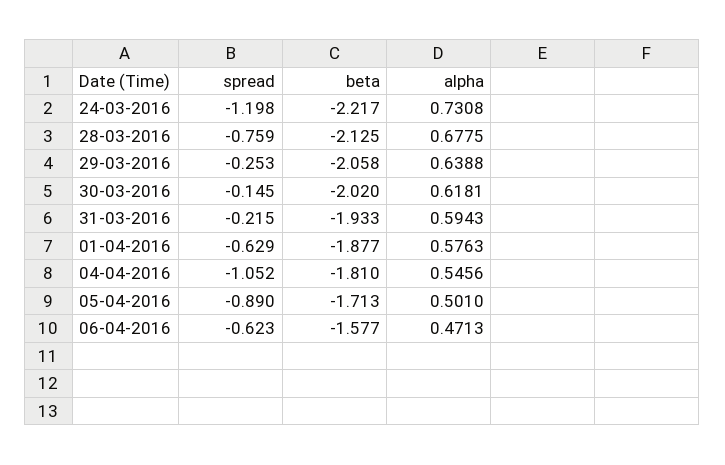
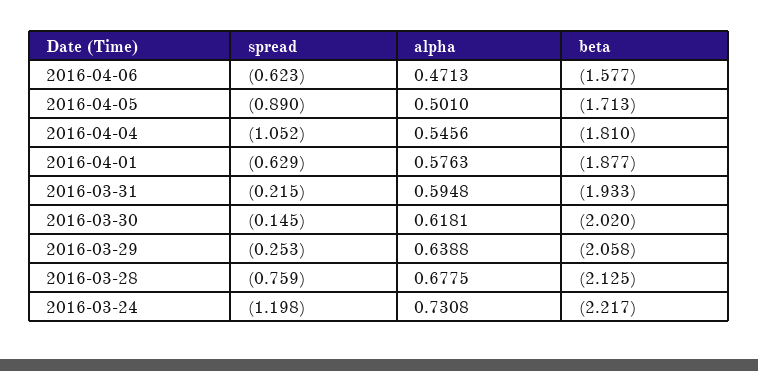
  {
    "spread": {
      "24-03-2016": -1.198,
      "28-03-2016": -0.759,
      "29-03-2016": -0.253,
      "30-03-2016": -0.145,
      "31-03-2016": -0.215,
      "01-04-2016": -0.629,
      "04-04-2016": -1.052,
      "05-04-2016": -0.89,
      "06-04-2016": -0.623
    },
    "beta": {
      "24-03-2016": -2.217,
      "28-03-2016": -2.125,
      "29-03-2016": -2.058,
      "30-03-2016": -2.02,
      "31-03-2016": -1.933,
      "01-04-2016": -1.877,
      "04-04-2016": -1.81,
      "05-04-2016": -1.713,
      "06-04-2016": -1.577
    },
    "alpha": {
      "24-03-2016": 0.7308,
      "28-03-2016": 0.6775,
      "29-03-2016": 0.6388,
      "30-03-2016": 0.6181,
-     "31-03-2016": 0.5943,
+     "31-03-2016": 0.5948,
      "01-04-2016": 0.5763,
      "04-04-2016": 0.5456,
      "05-04-2016": 0.501,
      "06-04-2016": 0.4713
    }
  }

